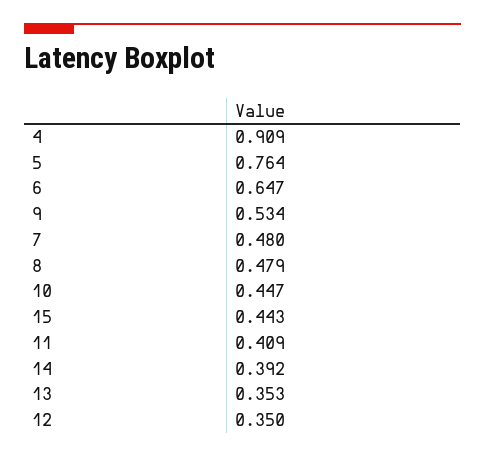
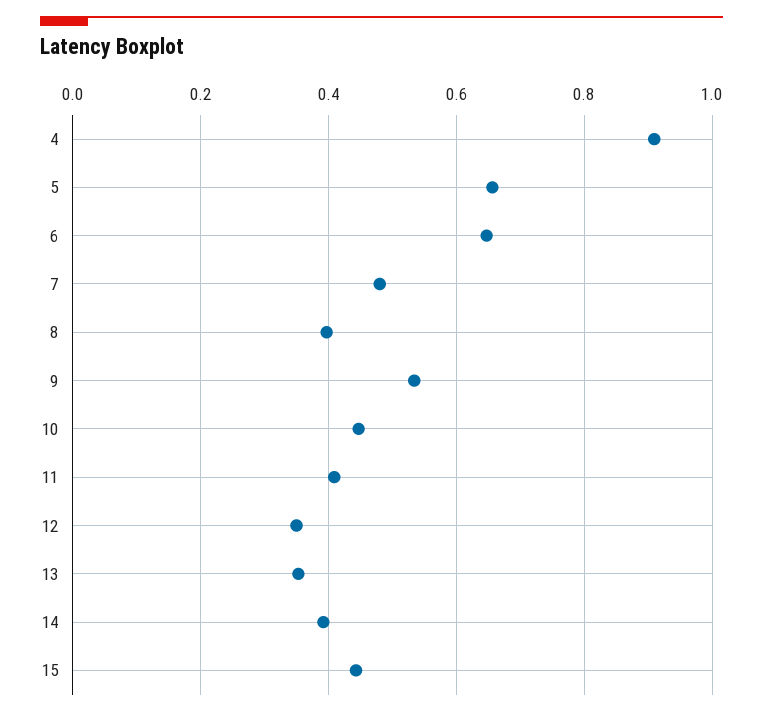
  {
    "4": 0.909,
-   "5": 0.764,
+   "5": 0.66,
    "6": 0.647,
    "9": 0.534,
    "7": 0.48,
-   "8": 0.479,
+   "8": 0.4,
    "10": 0.447,
    "15": 0.443,
    "11": 0.409,
    "14": 0.392,
    "13": 0.353,
    "12": 0.35
  }

